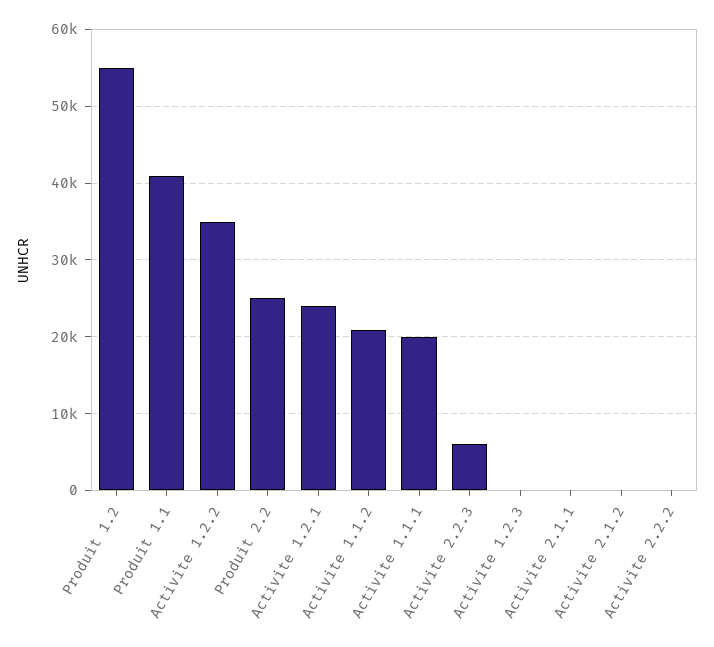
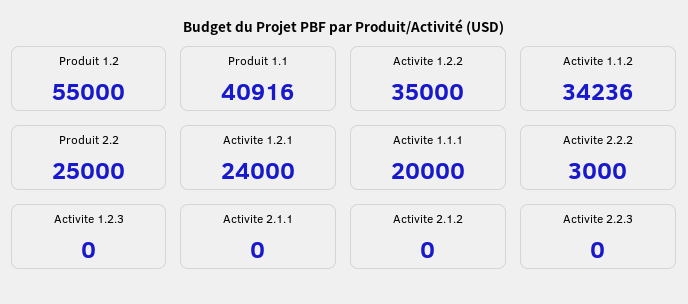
  {
    "Produit 1.2": 55000,
    "Produit 1.1": 40916,
    "Activite 1.2.2": 35000,
    "Produit 2.2": 25000,
    "Activite 1.2.1": 24000,
-   "Activite 1.1.2": 21000,
+   "Activite 1.1.2": 34236,
    "Activite 1.1.1": 20000,
-   "Activite 2.2.3": 6000,
+   "Activite 2.2.3": 0,
    "Activite 1.2.3": 0,
    "Activite 2.1.1": 0,
    "Activite 2.1.2": 0,
-   "Activite 2.2.2": 0
+   "Activite 2.2.2": 3000
  }

